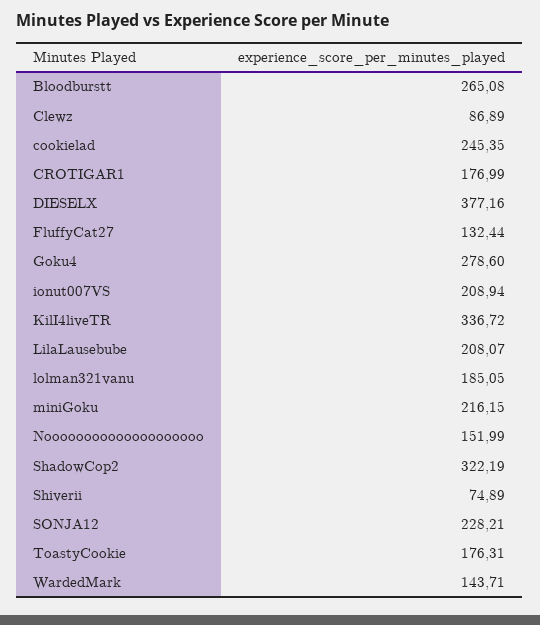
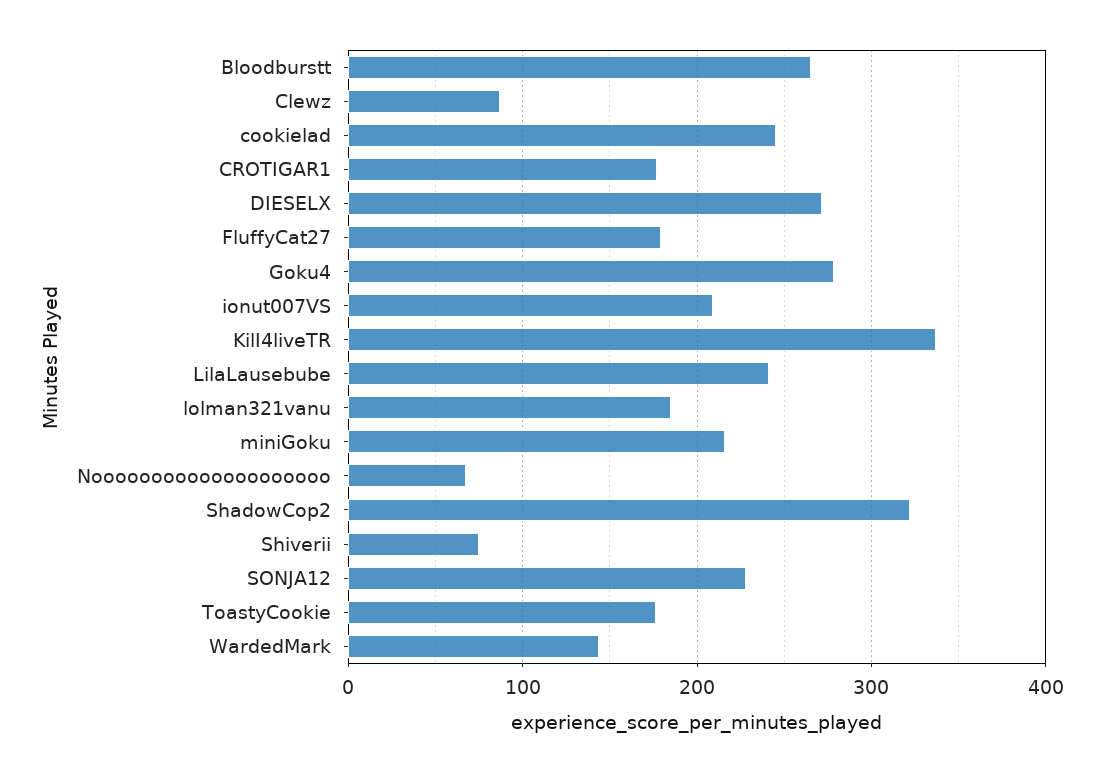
  {
    "Bloodburstt": 265.08,
    "Clewz": 86.89,
    "cookielad": 245.35,
    "CROTIGAR1": 176.99,
-   "DIESELX": 377.16,
+   "DIESELX": 270,
-   "FluffyCat27": 132.44,
+   "FluffyCat27": 180,
    "Goku4": 278.6,
    "ionut007VS": 208.94,
    "KilI4liveTR": 336.72,
-   "LilaLausebube": 208.07,
+   "LilaLausebube": 240,
    "lolman321vanu": 185.05,
    "miniGoku": 216.15,
-   "Noooooooooooooooooooo": 151.99,
+   "Noooooooooooooooooooo": 70,
    "ShadowCop2": 322.19,
    "Shiverii": 74.89,
    "SONJA12": 228.21,
    "ToastyCookie": 176.31,
    "WardedMark": 143.71
  }

